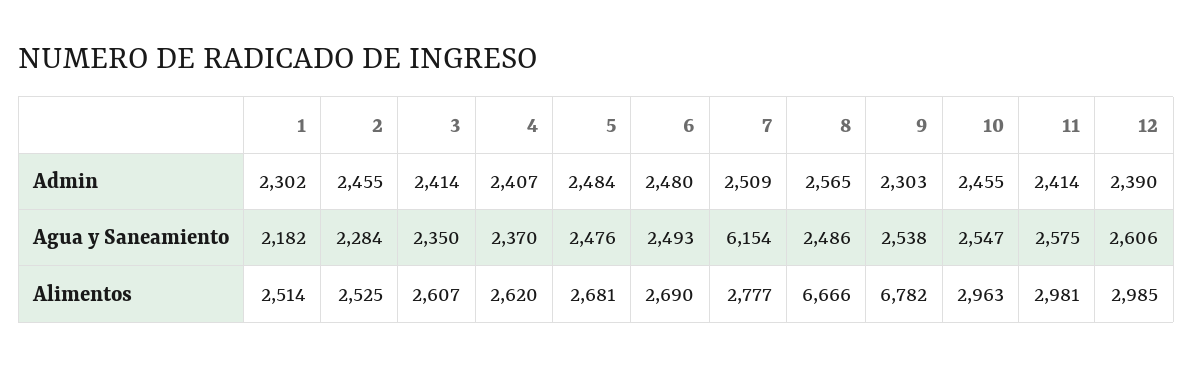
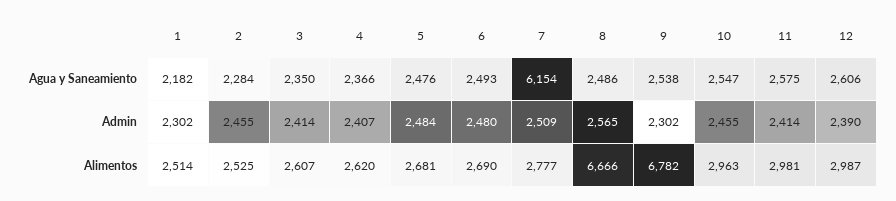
  {
    "1": {
      "Admin": 2302,
      "Agua y Saneamiento": 2182,
      "Alimentos": 2514
    },
    "2": {
      "Admin": 2455,
      "Agua y Saneamiento": 2284,
      "Alimentos": 2525
    },
    "3": {
      "Admin": 2414,
      "Agua y Saneamiento": 2350,
      "Alimentos": 2607
    },
    "4": {
      "Admin": 2407,
-     "Agua y Saneamiento": 2370,
+     "Agua y Saneamiento": 2366,
      "Alimentos": 2620
    },
    "5": {
      "Admin": 2484,
      "Agua y Saneamiento": 2476,
      "Alimentos": 2681
    },
    "6": {
      "Admin": 2480,
      "Agua y Saneamiento": 2493,
      "Alimentos": 2690
    },
    "7": {
      "Admin": 2509,
      "Agua y Saneamiento": 6154,
      "Alimentos": 2777
    },
    "8": {
      "Admin": 2565,
      "Agua y Saneamiento": 2486,
      "Alimentos": 6666
    },
    "9": {
-     "Admin": 2303,
+     "Admin": 2302,
      "Agua y Saneamiento": 2538,
      "Alimentos": 6782
    },
    "10": {
      "Admin": 2455,
      "Agua y Saneamiento": 2547,
      "Alimentos": 2963
    },
    "11": {
      "Admin": 2414,
      "Agua y Saneamiento": 2575,
      "Alimentos": 2981
    },
    "12": {
      "Admin": 2390,
      "Agua y Saneamiento": 2606,
-     "Alimentos": 2985
+     "Alimentos": 2987
    }
  }

